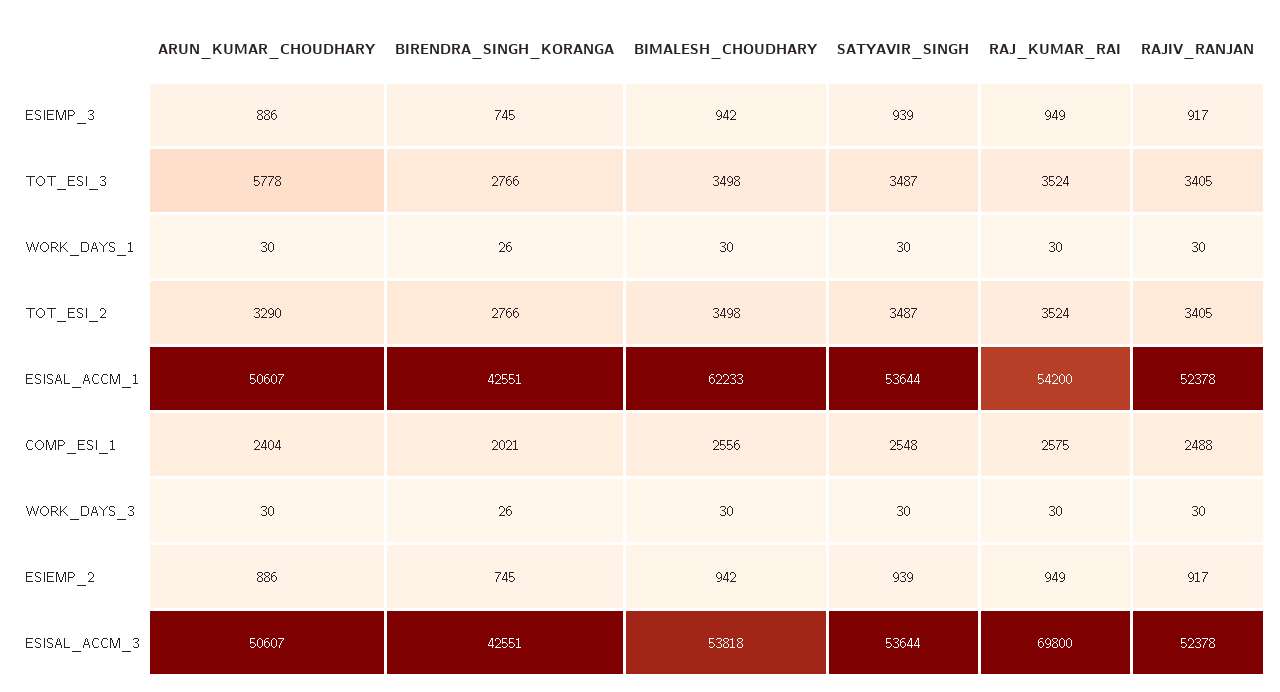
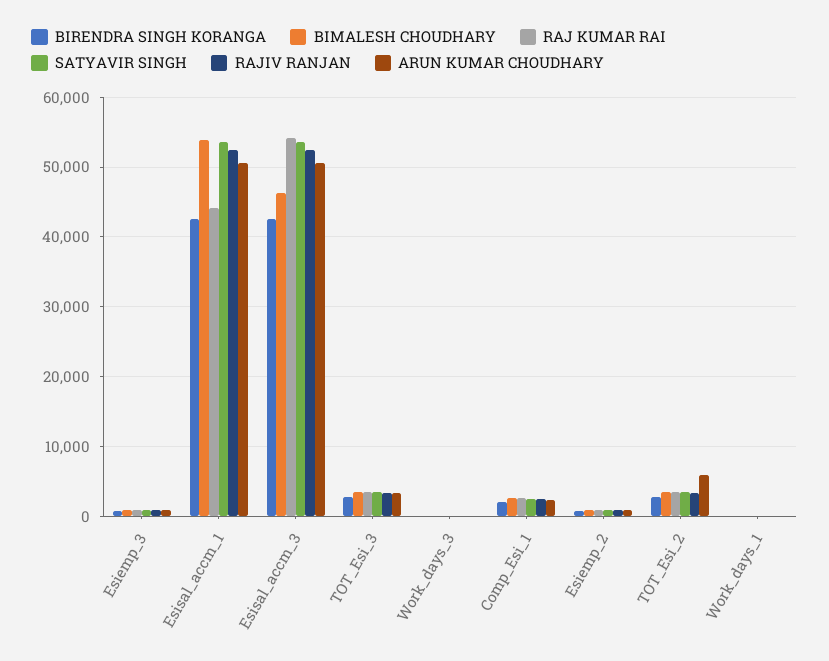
  {
    "ARUN_KUMAR_CHOUDHARY": {
      "ESIEMP_3": 886,
-     "TOT_ESI_3": 5778,
+     "TOT_ESI_3": 3000,
      "WORK_DAYS_1": 30,
-     "TOT_ESI_2": 3290,
+     "TOT_ESI_2": 6000,
      "ESISAL_ACCM_1": 50607,
      "COMP_ESI_1": 2404,
      "WORK_DAYS_3": 30,
      "ESIEMP_2": 886,
      "ESISAL_ACCM_3": 50607
    },
    "BIRENDRA_SINGH_KORANGA": {
      "ESIEMP_3": 745,
      "TOT_ESI_3": 2766,
      "WORK_DAYS_1": 26,
      "TOT_ESI_2": 2766,
      "ESISAL_ACCM_1": 42551,
      "COMP_ESI_1": 2021,
      "WORK_DAYS_3": 26,
      "ESIEMP_2": 745,
      "ESISAL_ACCM_3": 42551
    },
    "BIMALESH_CHOUDHARY": {
      "ESIEMP_3": 942,
      "TOT_ESI_3": 3498,
      "WORK_DAYS_1": 30,
      "TOT_ESI_2": 3498,
-     "ESISAL_ACCM_1": 62233,
+     "ESISAL_ACCM_1": 54000,
      "COMP_ESI_1": 2556,
      "WORK_DAYS_3": 30,
      "ESIEMP_2": 942,
-     "ESISAL_ACCM_3": 53818
+     "ESISAL_ACCM_3": 46000
    },
    "SATYAVIR_SINGH": {
      "ESIEMP_3": 939,
      "TOT_ESI_3": 3487,
      "WORK_DAYS_1": 30,
      "TOT_ESI_2": 3487,
      "ESISAL_ACCM_1": 53644,
      "COMP_ESI_1": 2548,
      "WORK_DAYS_3": 30,
      "ESIEMP_2": 939,
      "ESISAL_ACCM_3": 53644
    },
    "RAJ_KUMAR_RAI": {
      "ESIEMP_3": 949,
      "TOT_ESI_3": 3524,
      "WORK_DAYS_1": 30,
      "TOT_ESI_2": 3524,
-     "ESISAL_ACCM_1": 54200,
+     "ESISAL_ACCM_1": 44000,
      "COMP_ESI_1": 2575,
      "WORK_DAYS_3": 30,
      "ESIEMP_2": 949,
-     "ESISAL_ACCM_3": 69800
+     "ESISAL_ACCM_3": 54000
    },
    "RAJIV_RANJAN": {
      "ESIEMP_3": 917,
      "TOT_ESI_3": 3405,
      "WORK_DAYS_1": 30,
      "TOT_ESI_2": 3405,
      "ESISAL_ACCM_1": 52378,
      "COMP_ESI_1": 2488,
      "WORK_DAYS_3": 30,
      "ESIEMP_2": 917,
      "ESISAL_ACCM_3": 52378
    }
  }

